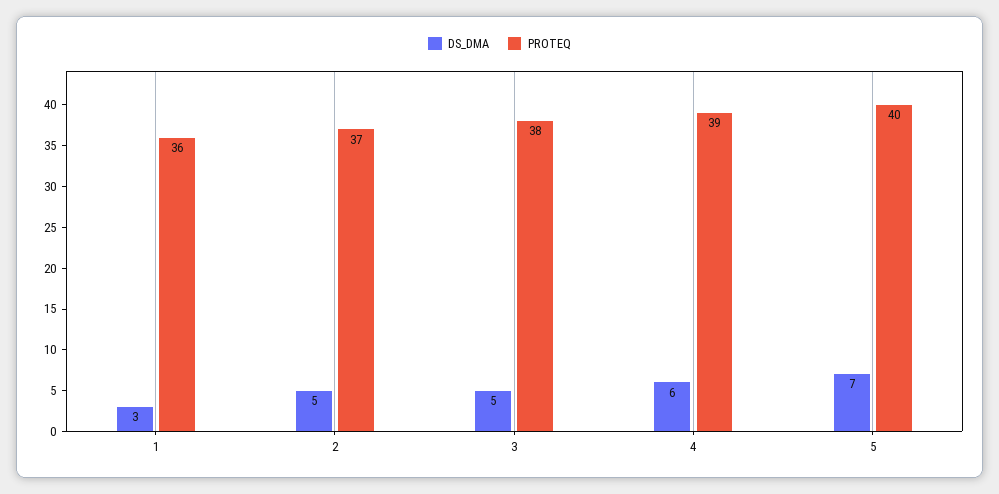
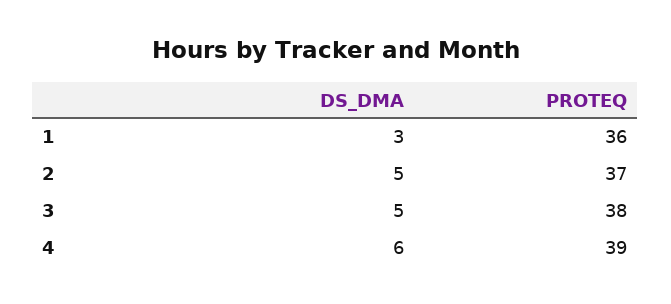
  {
    "DS_DMA": {
      "1": 3,
      "2": 5,
      "3": 5,
-     "4": 6,
+     "4": 6
-     "5": 7
    },
    "PROTEQ": {
      "1": 36,
      "2": 37,
      "3": 38,
-     "4": 39,
+     "4": 39
-     "5": 40
    }
  }

